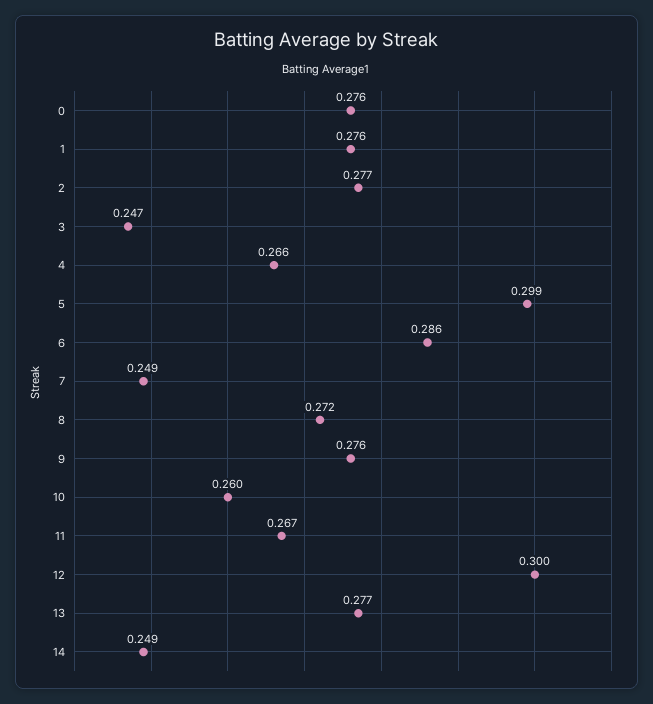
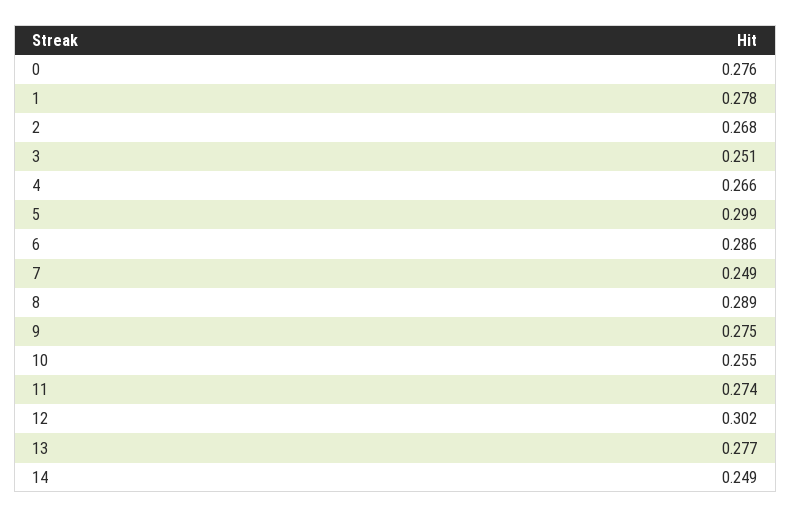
  {
    "0": 0.276,
-   "1": 0.276,
+   "1": 0.278,
-   "2": 0.277,
+   "2": 0.268,
-   "3": 0.247,
+   "3": 0.251,
    "4": 0.266,
    "5": 0.299,
    "6": 0.286,
    "7": 0.249,
-   "8": 0.272,
+   "8": 0.289,
-   "9": 0.276,
+   "9": 0.275,
-   "10": 0.26,
+   "10": 0.255,
-   "11": 0.267,
+   "11": 0.274,
-   "12": 0.3,
+   "12": 0.302,
    "13": 0.277,
    "14": 0.249
  }

